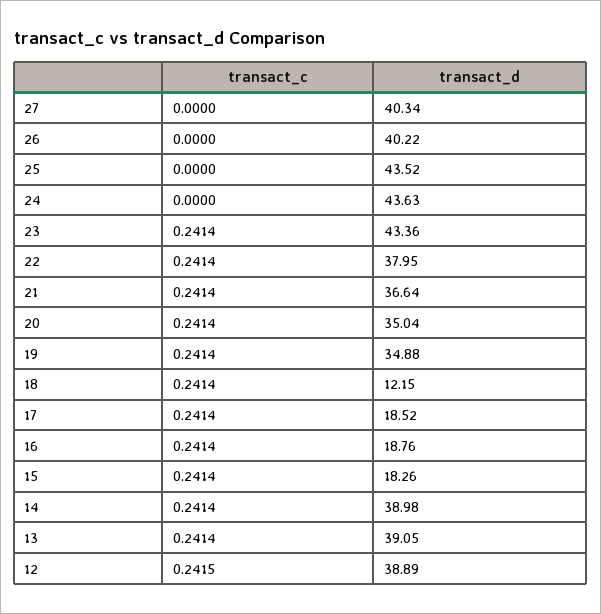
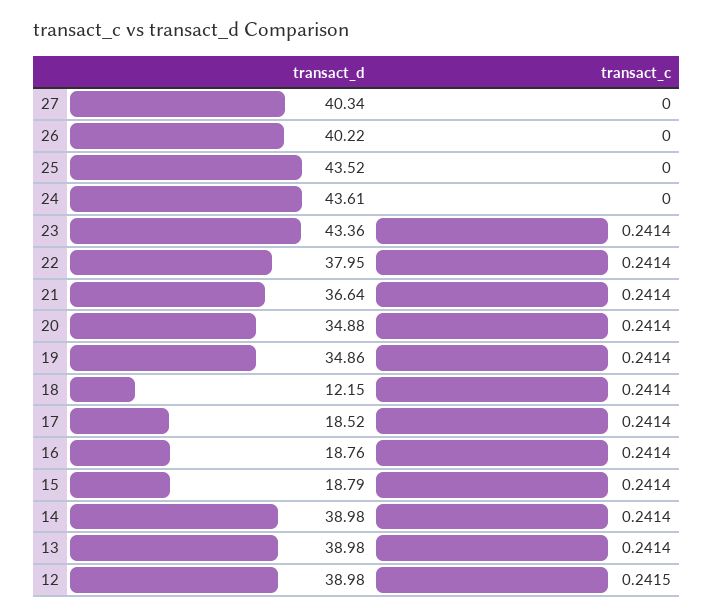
  {
    "transact_c": {
      "27": 0,
      "26": 0,
      "25": 0,
      "24": 0,
      "23": 0.2414,
      "22": 0.2414,
      "21": 0.2414,
      "20": 0.2414,
      "19": 0.2414,
      "18": 0.2414,
      "17": 0.2414,
      "16": 0.2414,
      "15": 0.2414,
      "14": 0.2414,
      "13": 0.2414,
      "12": 0.2415
    },
    "transact_d": {
      "27": 40.34,
      "26": 40.22,
      "25": 43.52,
-     "24": 43.63,
+     "24": 43.61,
      "23": 43.36,
      "22": 37.95,
      "21": 36.64,
-     "20": 35.04,
+     "20": 34.88,
-     "19": 34.88,
+     "19": 34.86,
      "18": 12.15,
      "17": 18.52,
      "16": 18.76,
-     "15": 18.26,
+     "15": 18.79,
      "14": 38.98,
-     "13": 39.05,
+     "13": 38.98,
-     "12": 38.89
+     "12": 38.98
    }
  }

